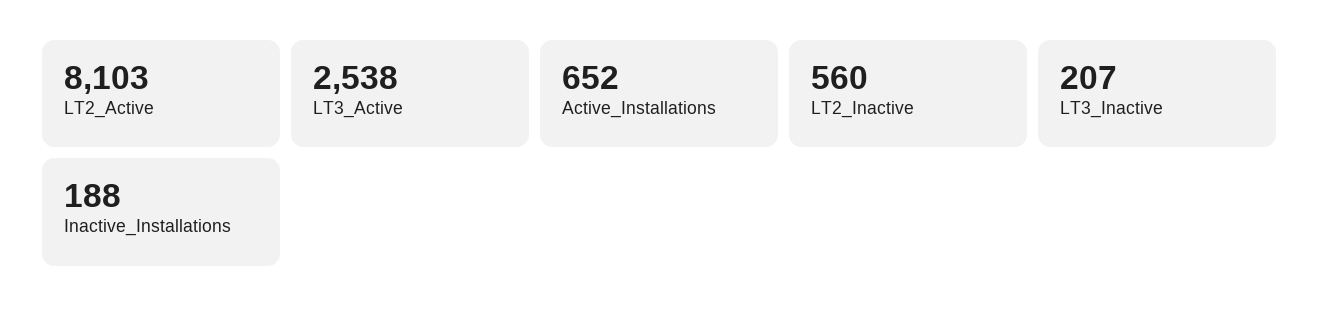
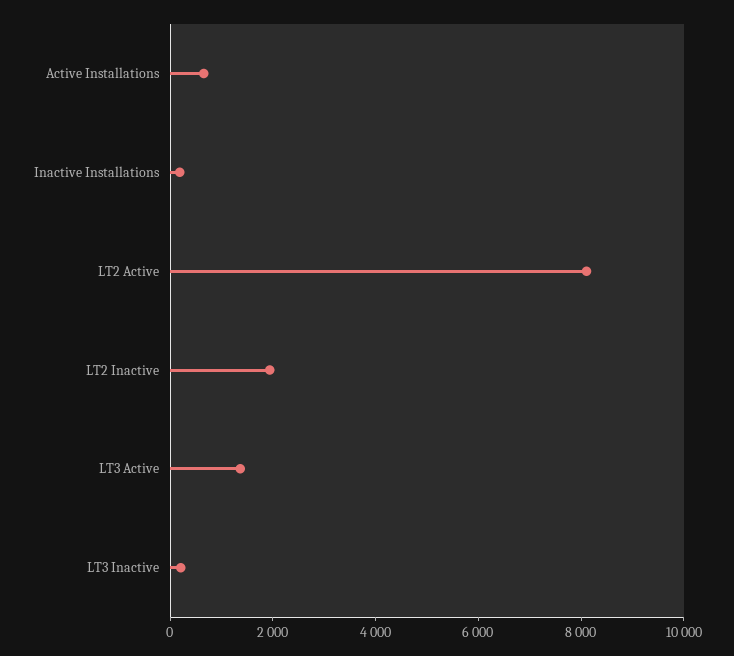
  {
    "LT2_Active": 8103,
-   "LT3_Active": 2538,
+   "LT3_Active": 1500,
    "Active_Installations": 652,
-   "LT2_Inactive": 560,
+   "LT2_Inactive": 2000,
    "LT3_Inactive": 207,
    "Inactive_Installations": 188
  }

